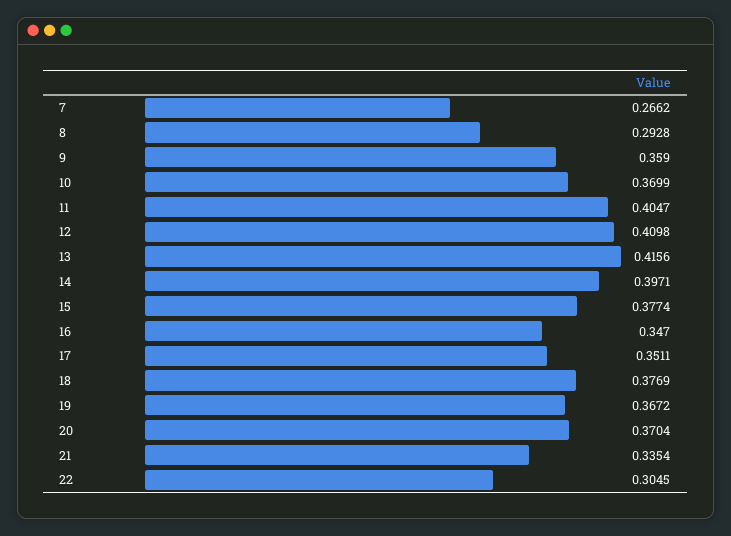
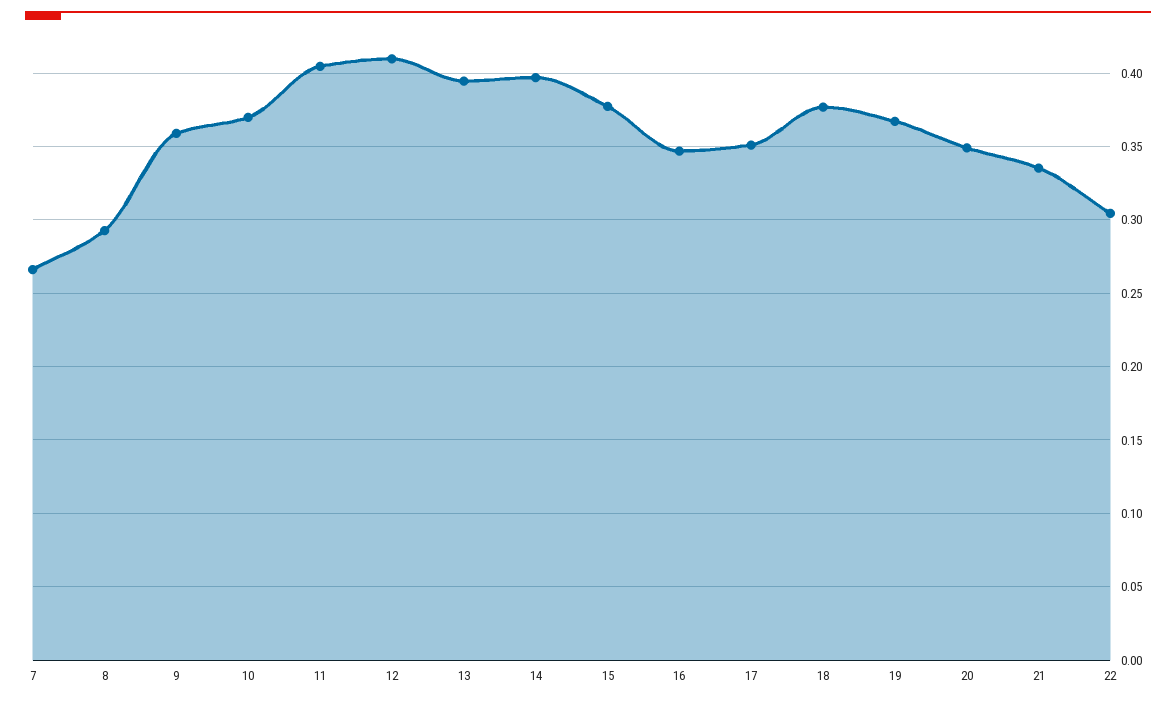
  {
    "7": 0.2662,
    "8": 0.2928,
    "9": 0.359,
    "10": 0.3699,
    "11": 0.4047,
    "12": 0.4098,
-   "13": 0.4156,
+   "13": 0.395,
    "14": 0.3971,
    "15": 0.3774,
    "16": 0.347,
    "17": 0.3511,
    "18": 0.3769,
    "19": 0.3672,
-   "20": 0.3704,
+   "20": 0.35,
    "21": 0.3354,
    "22": 0.3045
  }

